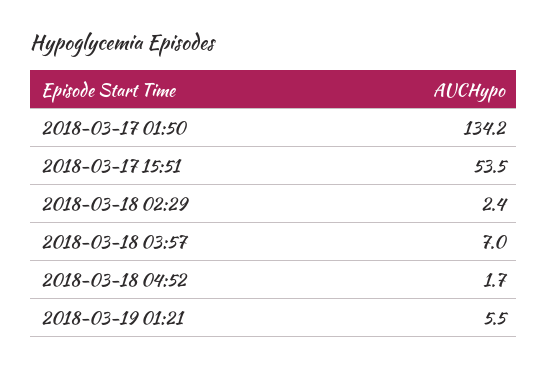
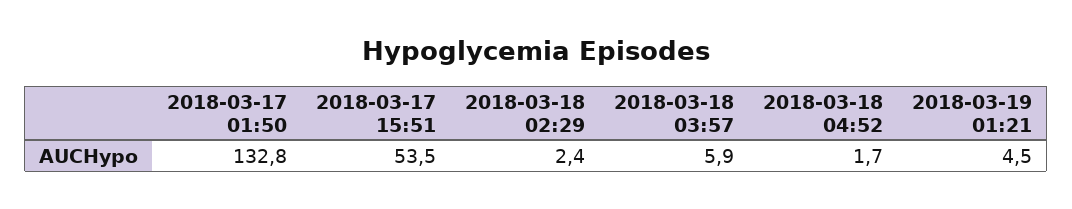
  {
-   "2018-03-17 01:50": 134.2,
+   "2018-03-17 01:50": 132.8,
    "2018-03-17 15:51": 53.5,
    "2018-03-18 02:29": 2.4,
-   "2018-03-18 03:57": 7,
+   "2018-03-18 03:57": 5.9,
    "2018-03-18 04:52": 1.7,
-   "2018-03-19 01:21": 5.5
+   "2018-03-19 01:21": 4.5
  }

